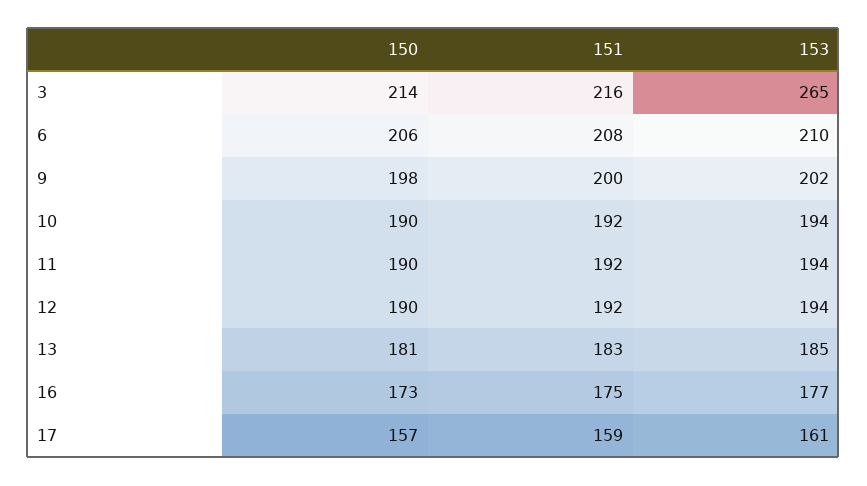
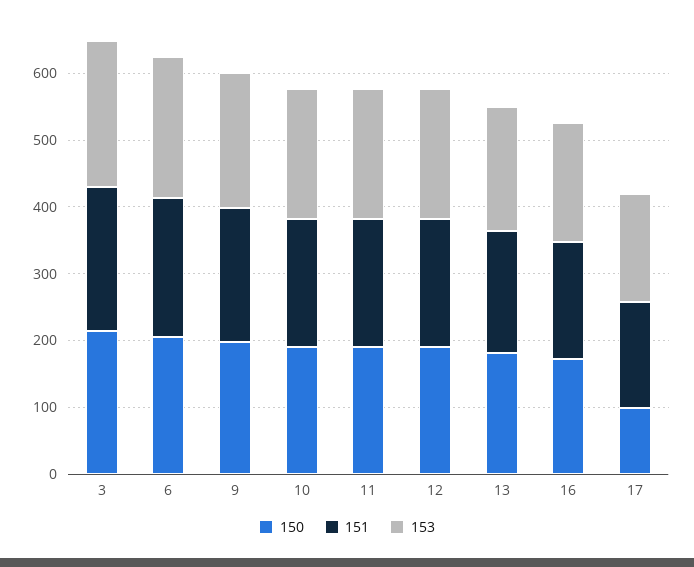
  {
    "150": {
      "3": 214,
      "6": 206,
      "9": 198,
      "10": 190,
      "11": 190,
      "12": 190,
      "13": 181,
      "16": 173,
-     "17": 157
+     "17": 100
    },
    "151": {
      "3": 216,
      "6": 208,
      "9": 200,
      "10": 192,
      "11": 192,
      "12": 192,
      "13": 183,
      "16": 175,
      "17": 159
    },
    "153": {
-     "3": 265,
+     "3": 220,
      "6": 210,
      "9": 202,
      "10": 194,
      "11": 194,
      "12": 194,
      "13": 185,
      "16": 177,
      "17": 161
    }
  }

